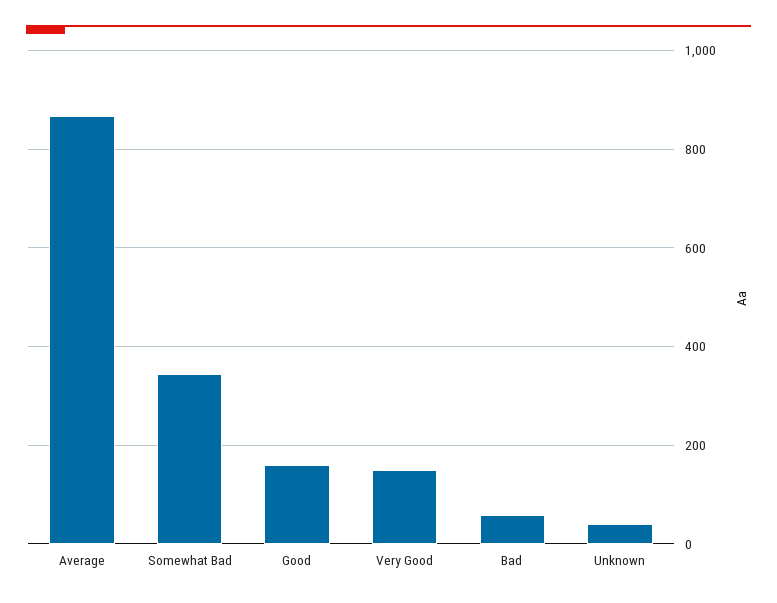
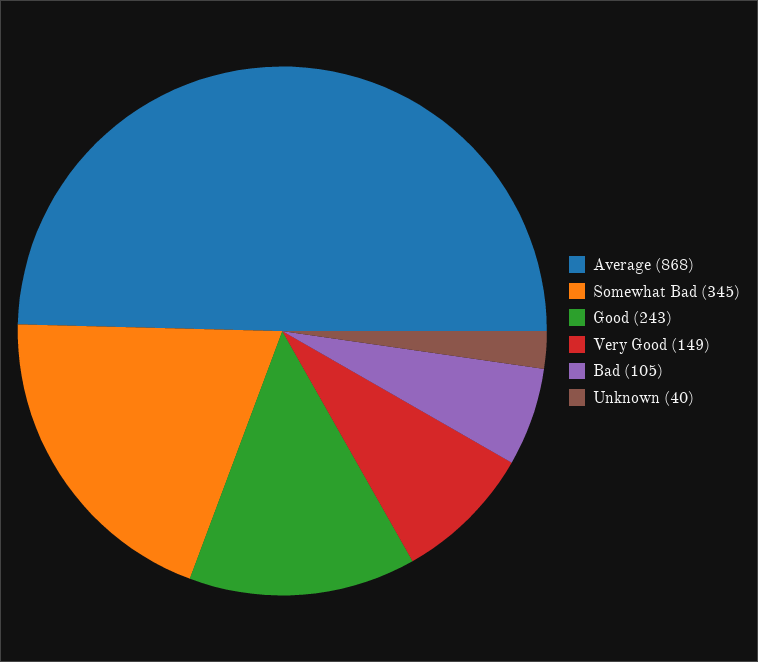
  {
    "Average": 868,
    "Somewhat Bad": 345,
-   "Good": 160,
+   "Good": 243,
    "Very Good": 149,
-   "Bad": 60,
+   "Bad": 105,
    "Unknown": 40
  }

